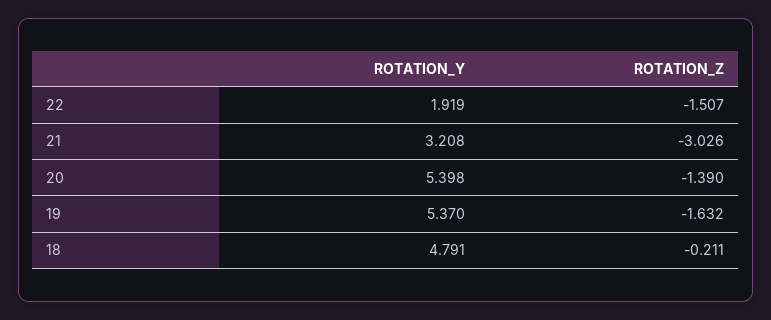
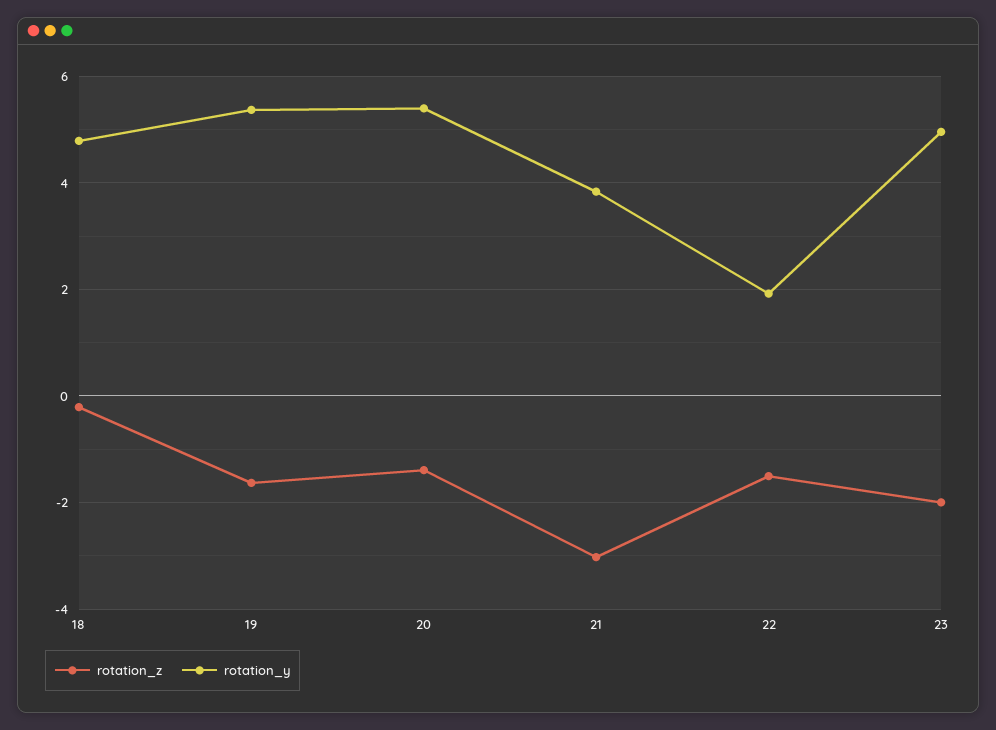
  {
    "ROTATION_Y": {
      "22": 1.919,
-     "21": 3.208,
+     "21": 3.8,
      "20": 5.398,
      "19": 5.37,
-     "18": 4.791
+     "18": 4.791,
+     "23": 5
    },
    "ROTATION_Z": {
      "22": -1.507,
      "21": -3.026,
      "20": -1.39,
      "19": -1.632,
-     "18": -0.211
+     "18": -0.211,
+     "23": -2
    }
  }

